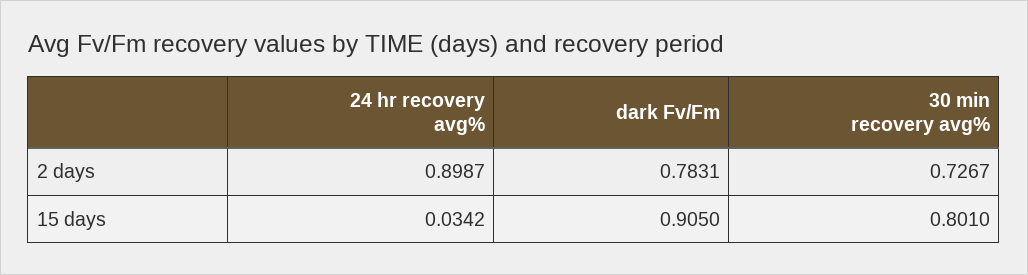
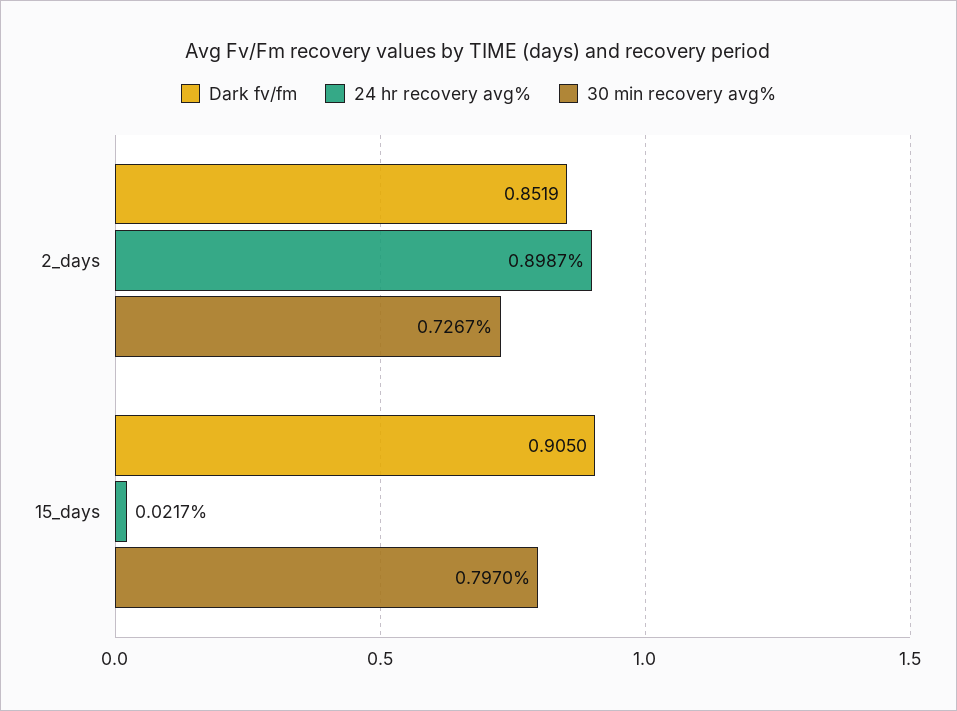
  {
    "24 hr recovery avg%": {
      "2 days": 0.8987,
-     "15 days": 0.0342
+     "15 days": 0.0217
    },
    "dark Fv/Fm": {
-     "2 days": 0.7831,
+     "2 days": 0.8519,
      "15 days": 0.905
    },
    "30 min recovery avg%": {
      "2 days": 0.7267,
-     "15 days": 0.801
+     "15 days": 0.797
    }
  }

